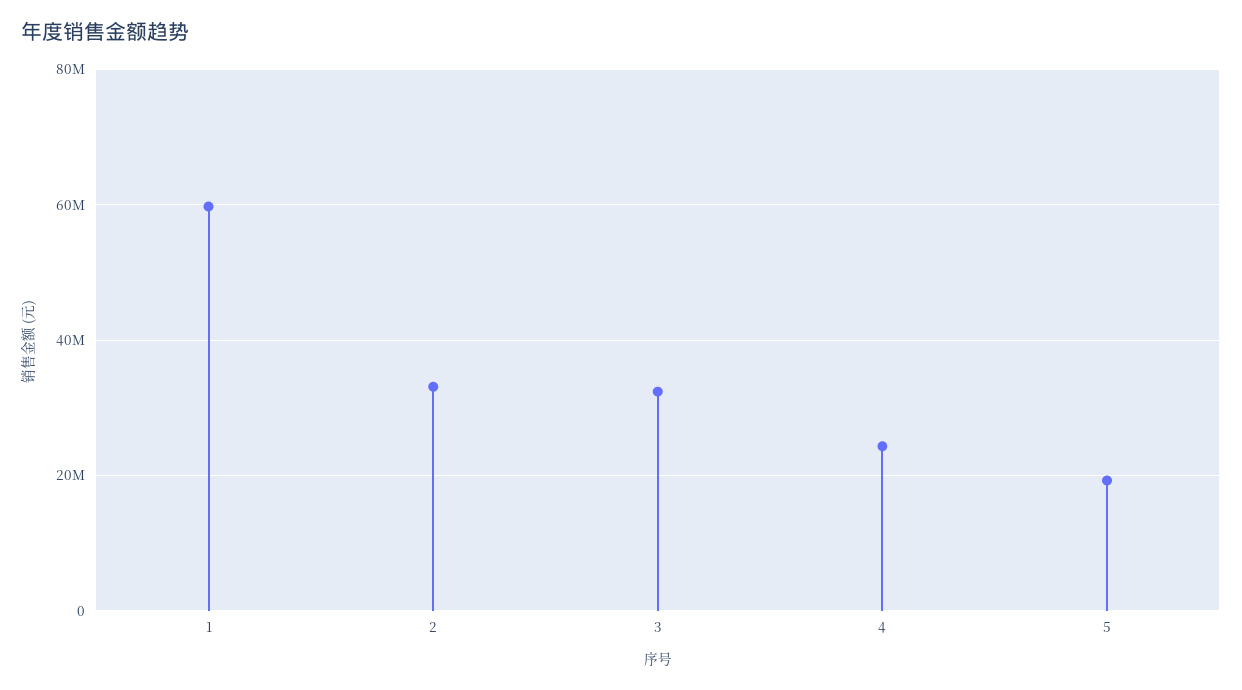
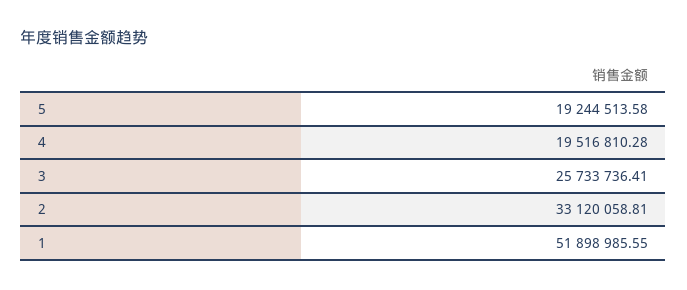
  {
-   "1": 60000000,
+   "1": 51898985.55,
    "2": 33120058.81,
-   "3": 32000000,
+   "3": 25733736.41,
-   "4": 24000000,
+   "4": 19516810.28,
    "5": 19244513.58
  }

